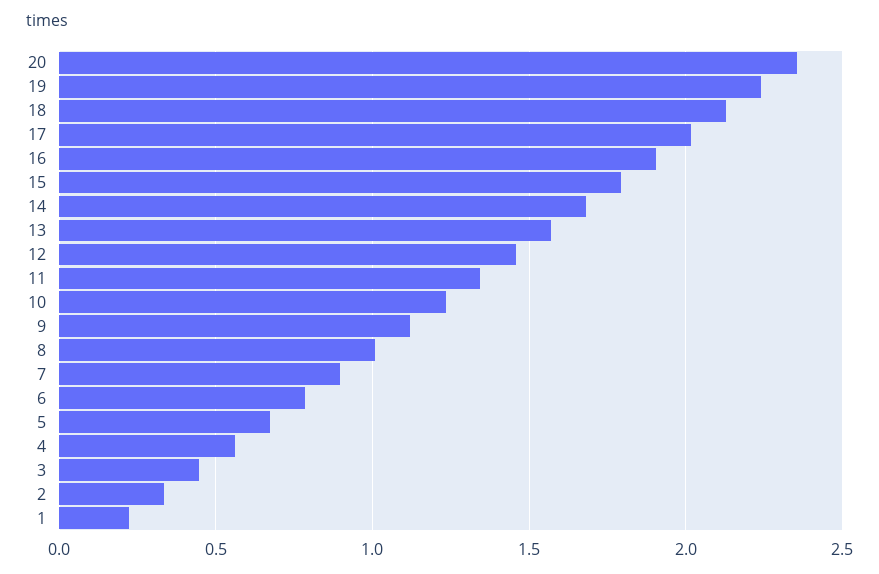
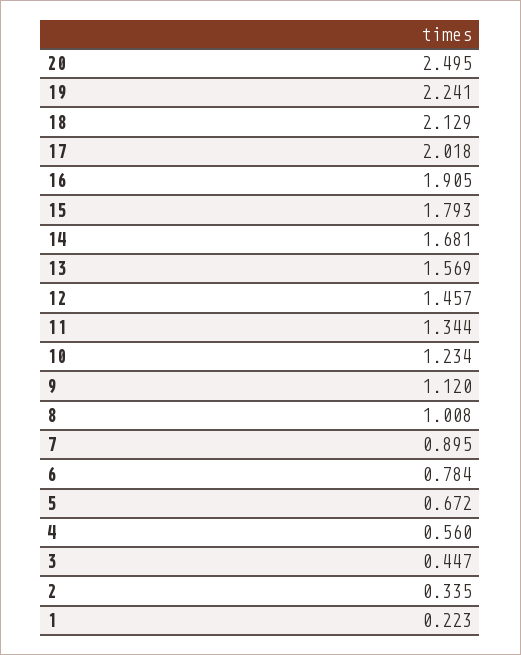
  {
-   "20": 2.35,
+   "20": 2.495,
    "19": 2.241,
    "18": 2.129,
    "17": 2.018,
    "16": 1.905,
    "15": 1.793,
    "14": 1.681,
    "13": 1.569,
    "12": 1.457,
    "11": 1.344,
    "10": 1.234,
    "9": 1.12,
    "8": 1.008,
    "7": 0.895,
    "6": 0.784,
    "5": 0.672,
    "4": 0.56,
    "3": 0.447,
    "2": 0.335,
    "1": 0.223
  }

